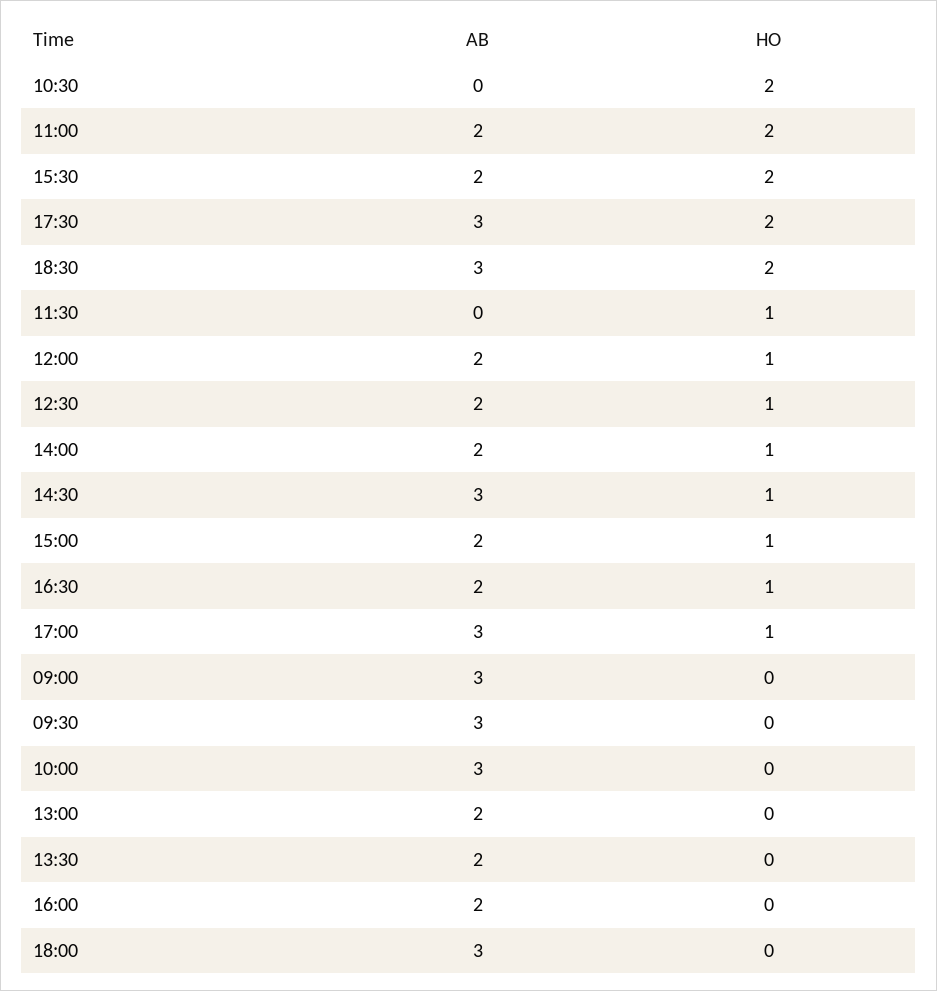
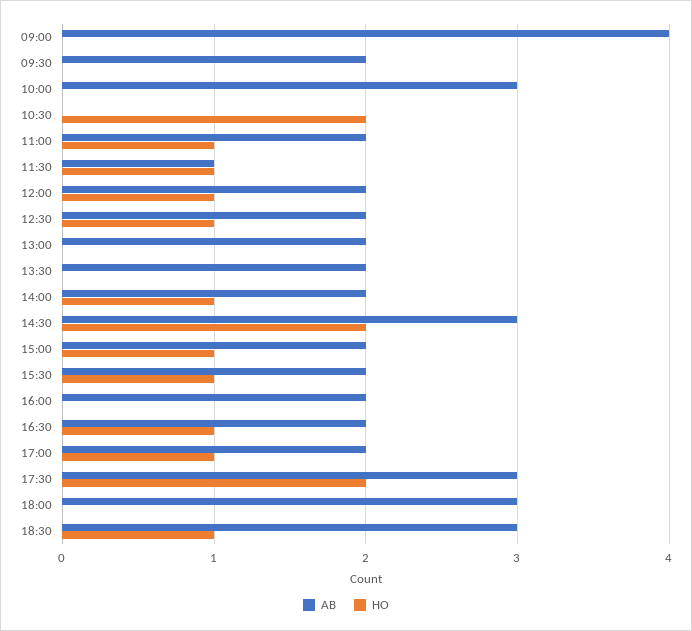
  {
    "AB": {
      "10:30": 0,
      "11:00": 2,
      "15:30": 2,
      "17:30": 3,
      "18:30": 3,
-     "11:30": 0,
+     "11:30": 1,
      "12:00": 2,
      "12:30": 2,
      "14:00": 2,
      "14:30": 3,
      "15:00": 2,
      "16:30": 2,
-     "17:00": 3,
+     "17:00": 2,
-     "09:00": 3,
+     "09:00": 4,
-     "09:30": 3,
+     "09:30": 2,
      "10:00": 3,
      "13:00": 2,
      "13:30": 2,
      "16:00": 2,
      "18:00": 3
    },
    "HO": {
      "10:30": 2,
-     "11:00": 2,
+     "11:00": 1,
-     "15:30": 2,
+     "15:30": 1,
      "17:30": 2,
-     "18:30": 2,
+     "18:30": 1,
      "11:30": 1,
      "12:00": 1,
      "12:30": 1,
      "14:00": 1,
-     "14:30": 1,
+     "14:30": 2,
      "15:00": 1,
      "16:30": 1,
      "17:00": 1,
      "09:00": 0,
      "09:30": 0,
      "10:00": 0,
      "13:00": 0,
      "13:30": 0,
      "16:00": 0,
      "18:00": 0
    }
  }

